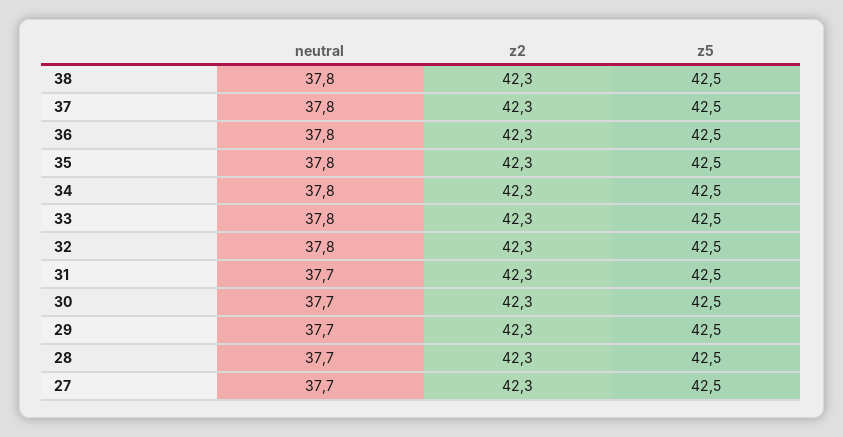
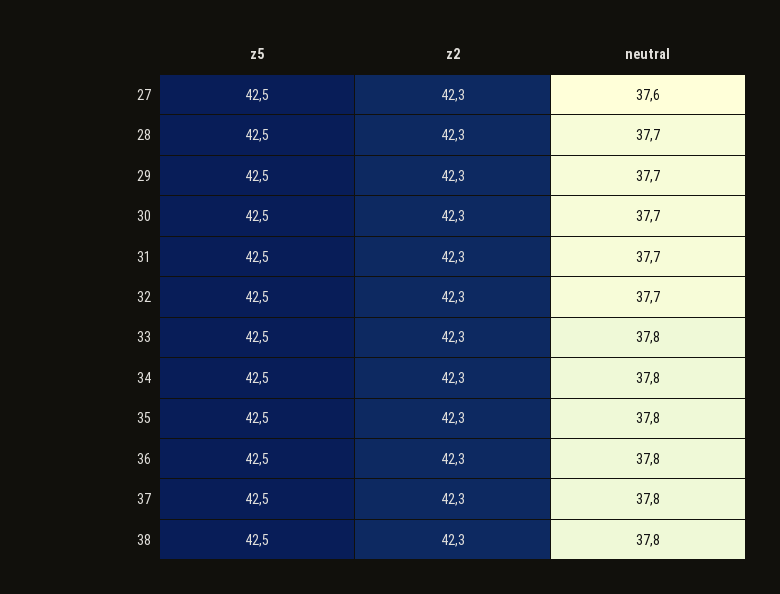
  {
    "neutral": {
      "38": 37.8,
      "37": 37.8,
      "36": 37.8,
      "35": 37.8,
      "34": 37.8,
      "33": 37.8,
-     "32": 37.8,
+     "32": 37.7,
      "31": 37.7,
      "30": 37.7,
      "29": 37.7,
      "28": 37.7,
-     "27": 37.7
+     "27": 37.6
    },
    "z2": {
      "38": 42.3,
      "37": 42.3,
      "36": 42.3,
      "35": 42.3,
      "34": 42.3,
      "33": 42.3,
      "32": 42.3,
      "31": 42.3,
      "30": 42.3,
      "29": 42.3,
      "28": 42.3,
      "27": 42.3
    },
    "z5": {
      "38": 42.5,
      "37": 42.5,
      "36": 42.5,
      "35": 42.5,
      "34": 42.5,
      "33": 42.5,
      "32": 42.5,
      "31": 42.5,
      "30": 42.5,
      "29": 42.5,
      "28": 42.5,
      "27": 42.5
    }
  }

